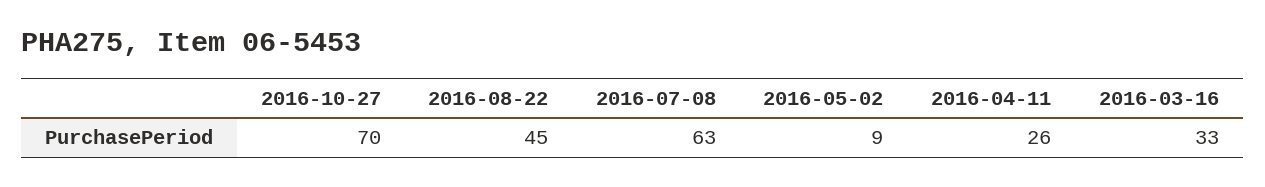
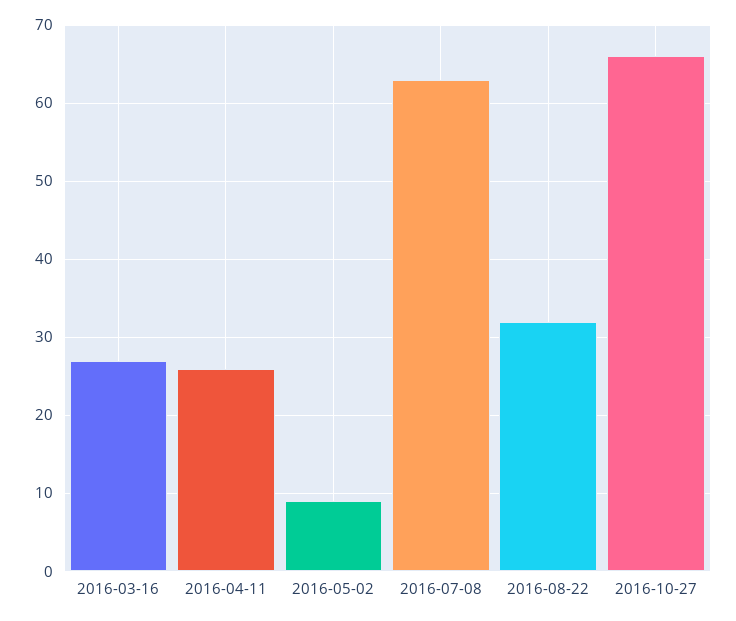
  {
-   "2016-10-27": 70,
+   "2016-10-27": 66,
-   "2016-08-22": 45,
+   "2016-08-22": 32,
    "2016-07-08": 63,
    "2016-05-02": 9,
    "2016-04-11": 26,
-   "2016-03-16": 33
+   "2016-03-16": 27
  }

